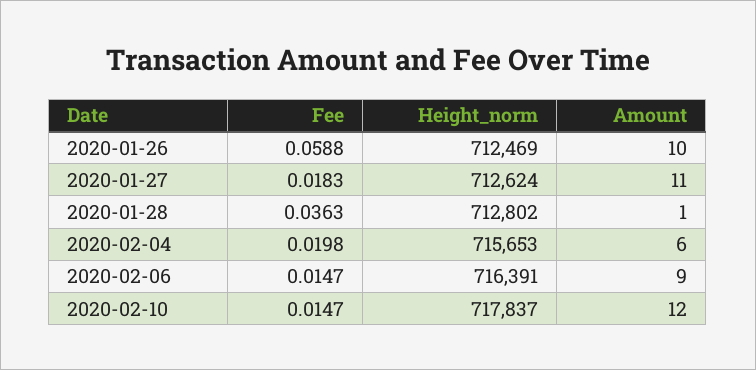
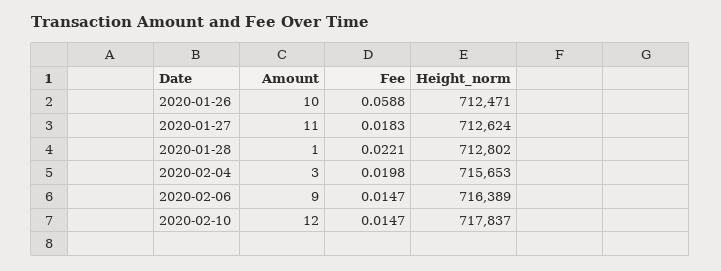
  {
    "Fee": {
      "2020-01-26": 0.0588,
      "2020-01-27": 0.0183,
-     "2020-01-28": 0.0363,
+     "2020-01-28": 0.0221,
      "2020-02-04": 0.0198,
      "2020-02-06": 0.0147,
      "2020-02-10": 0.0147
    },
    "Height_norm": {
-     "2020-01-26": 712469,
+     "2020-01-26": 712471,
      "2020-01-27": 712624,
      "2020-01-28": 712802,
      "2020-02-04": 715653,
-     "2020-02-06": 716391,
+     "2020-02-06": 716389,
      "2020-02-10": 717837
    },
    "Amount": {
      "2020-01-26": 10,
      "2020-01-27": 11,
      "2020-01-28": 1,
-     "2020-02-04": 6,
+     "2020-02-04": 3,
      "2020-02-06": 9,
      "2020-02-10": 12
    }
  }

